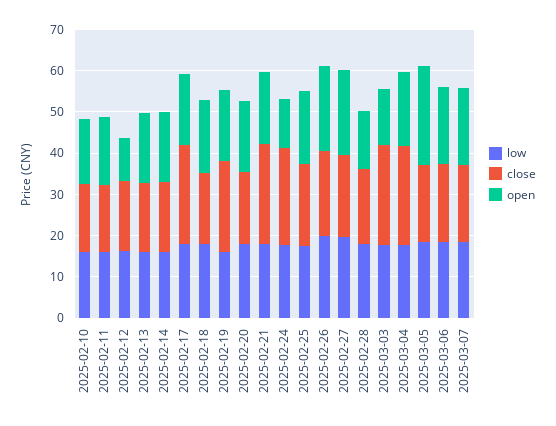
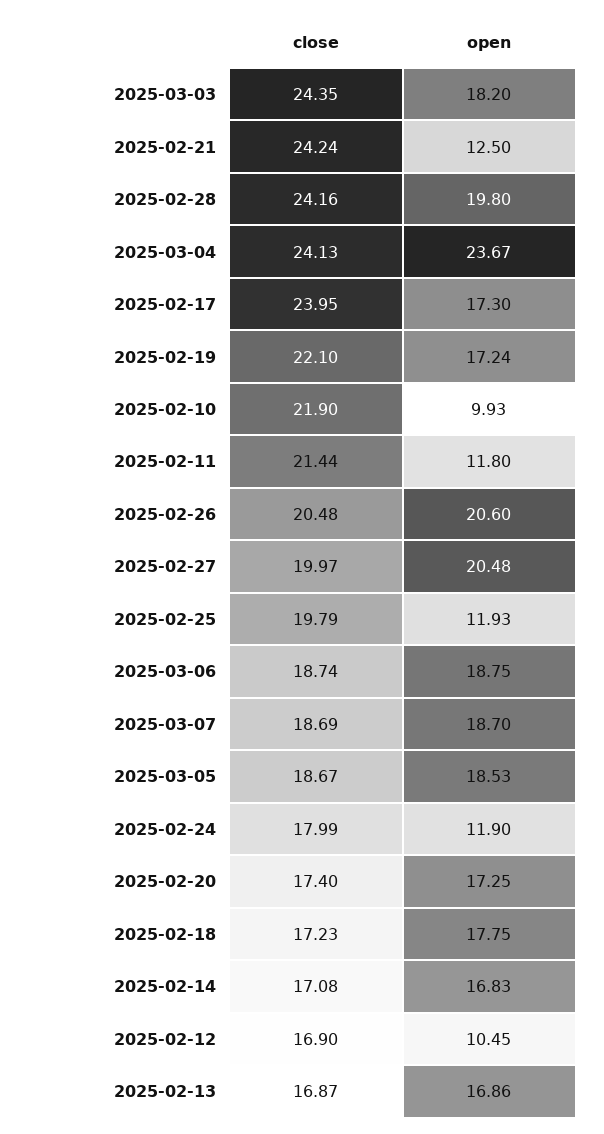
  {
-   "low": {
-     "2025-02-10": 16,
-     "2025-02-11": 16,
-     "2025-02-12": 16,
-     "2025-02-13": 16,
-     "2025-02-14": 16,
-     "2025-02-17": 18,
-     "2025-02-18": 18,
-     "2025-02-19": 16,
-     "2025-02-20": 18,
-     "2025-02-21": 18,
-     "2025-02-24": 18,
-     "2025-02-25": 18,
-     "2025-02-26": 20,
-     "2025-02-27": 20,
-     "2025-02-28": 18,
-     "2025-03-03": 18,
-     "2025-03-04": 18,
-     "2025-03-05": 18,
-     "2025-03-06": 18,
-     "2025-03-07": 18
-   },
    "close": {
-     "2025-02-10": 16,
+     "2025-02-10": 21.9,
-     "2025-02-11": 16,
+     "2025-02-11": 21.44,
      "2025-02-12": 16.9,
      "2025-02-13": 16.87,
      "2025-02-14": 17.08,
      "2025-02-17": 23.95,
      "2025-02-18": 17.23,
      "2025-02-19": 22.1,
      "2025-02-20": 17.4,
      "2025-02-21": 24.24,
-     "2025-02-24": 24,
+     "2025-02-24": 17.99,
      "2025-02-25": 19.79,
      "2025-02-26": 20.48,
      "2025-02-27": 19.97,
-     "2025-02-28": 18,
+     "2025-02-28": 24.16,
      "2025-03-03": 24.35,
      "2025-03-04": 24.13,
      "2025-03-05": 18.67,
      "2025-03-06": 18.74,
      "2025-03-07": 18.69
    },
    "open": {
-     "2025-02-10": 16,
+     "2025-02-10": 9.93,
-     "2025-02-11": 16,
+     "2025-02-11": 11.8,
      "2025-02-12": 10.45,
      "2025-02-13": 16.86,
      "2025-02-14": 16.83,
      "2025-02-17": 17.3,
      "2025-02-18": 17.75,
      "2025-02-19": 17.24,
      "2025-02-20": 17.25,
-     "2025-02-21": 18,
+     "2025-02-21": 12.5,
      "2025-02-24": 11.9,
-     "2025-02-25": 18,
+     "2025-02-25": 11.93,
      "2025-02-26": 20.6,
      "2025-02-27": 20.48,
-     "2025-02-28": 14,
+     "2025-02-28": 19.8,
-     "2025-03-03": 14,
+     "2025-03-03": 18.2,
-     "2025-03-04": 18,
+     "2025-03-04": 23.67,
-     "2025-03-05": 24,
+     "2025-03-05": 18.53,
      "2025-03-06": 18.75,
      "2025-03-07": 18.7
    }
  }

